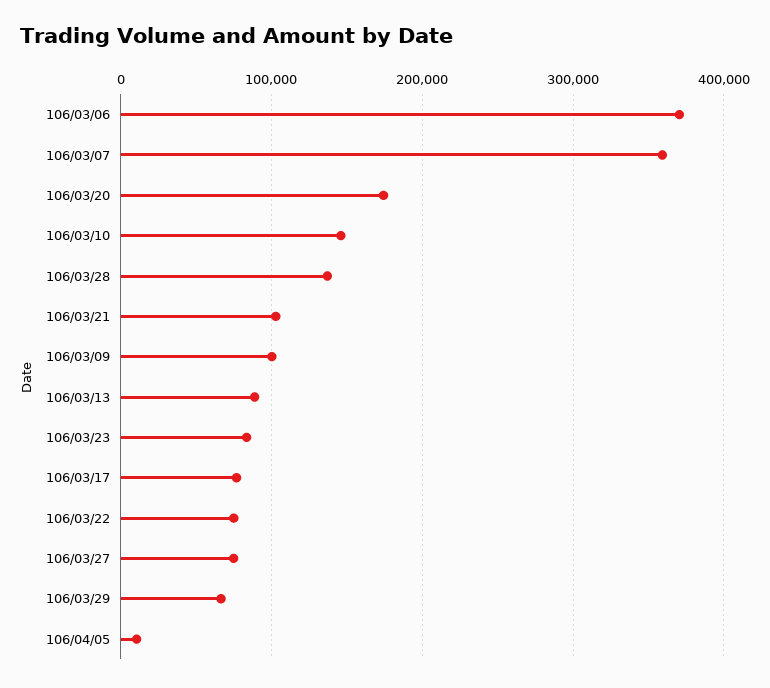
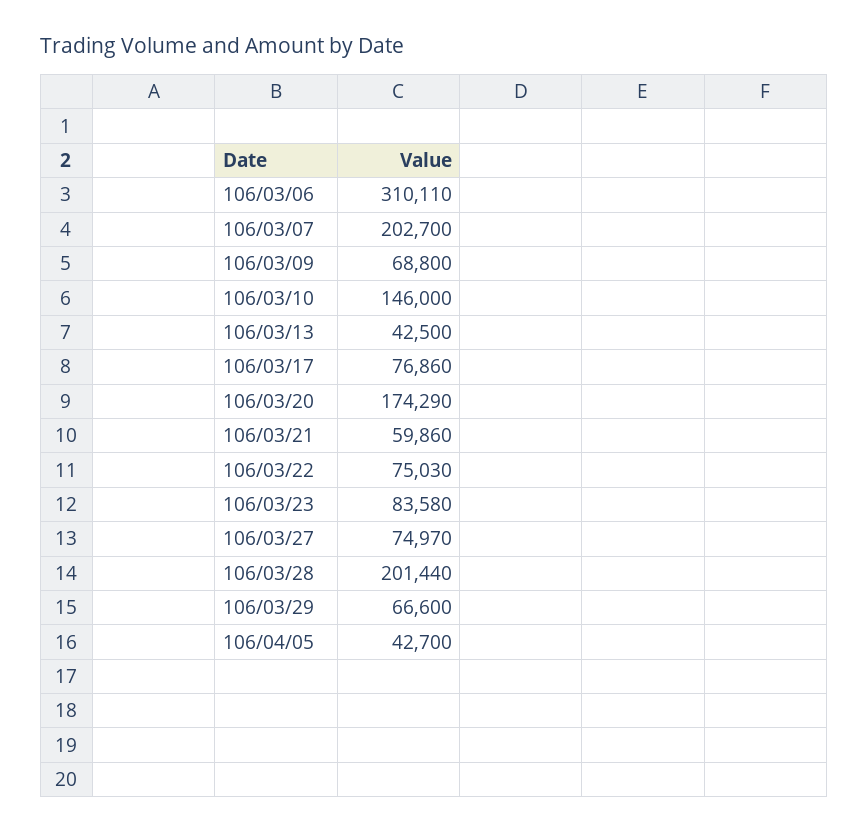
  {
-   "106/03/06": 370000,
+   "106/03/06": 310110,
-   "106/03/07": 360000,
+   "106/03/07": 202700,
    "106/03/20": 174290,
    "106/03/10": 146000,
-   "106/03/28": 140000,
+   "106/03/28": 201440,
-   "106/03/21": 100000,
+   "106/03/21": 59860,
-   "106/03/09": 100000,
+   "106/03/09": 68800,
-   "106/03/13": 90000,
+   "106/03/13": 42500,
    "106/03/23": 83580,
    "106/03/17": 76860,
    "106/03/22": 75030,
    "106/03/27": 74970,
    "106/03/29": 66600,
-   "106/04/05": 10000
+   "106/04/05": 42700
  }

